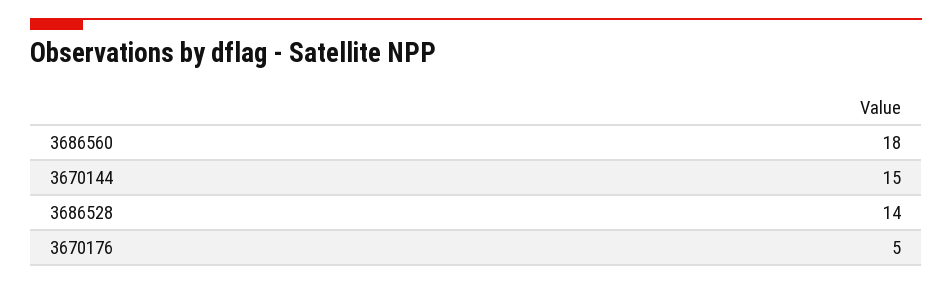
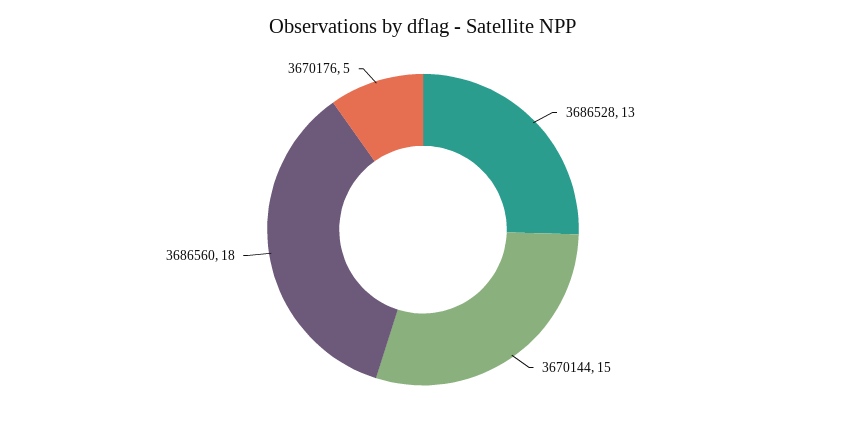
  {
    "3686560": 18,
    "3670144": 15,
-   "3686528": 14,
+   "3686528": 13,
    "3670176": 5
  }

